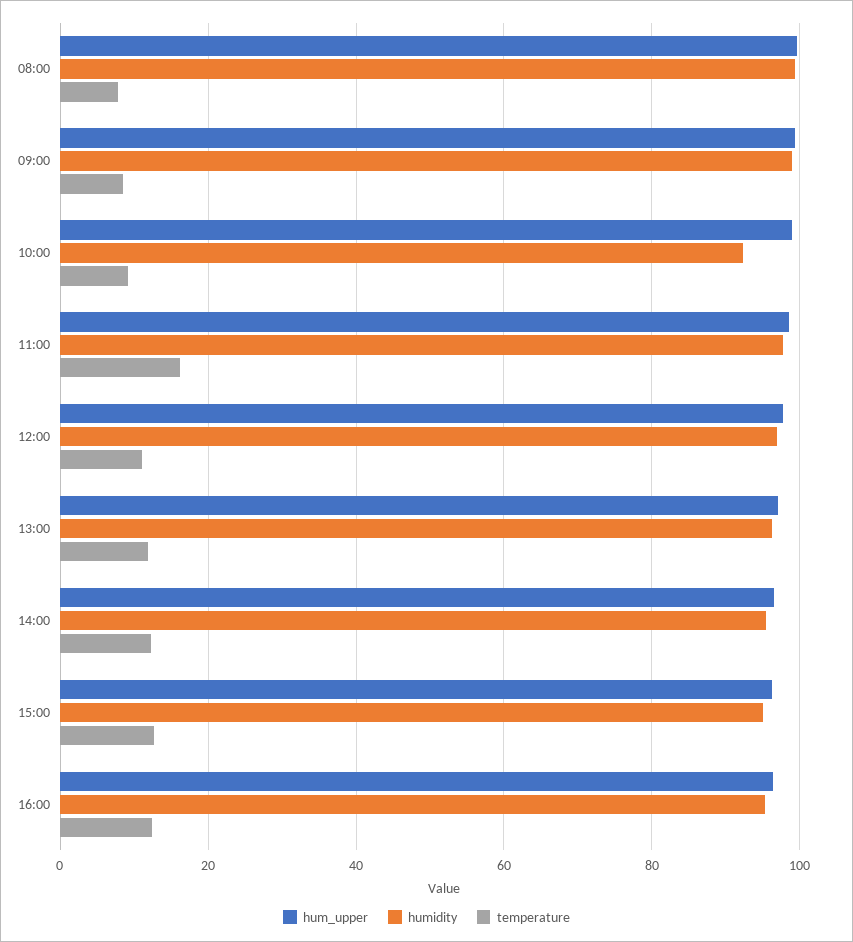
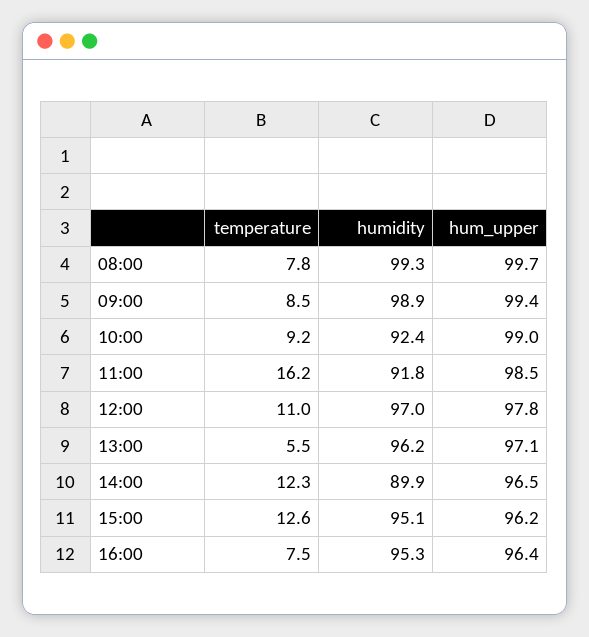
  {
    "hum_upper": {
      "08:00": 99.7,
      "09:00": 99.4,
      "10:00": 99,
      "11:00": 98.5,
      "12:00": 97.8,
      "13:00": 97.1,
      "14:00": 96.5,
      "15:00": 96.2,
      "16:00": 96.4
    },
    "humidity": {
      "08:00": 99.3,
      "09:00": 98.9,
      "10:00": 92.4,
-     "11:00": 98,
+     "11:00": 91.8,
      "12:00": 97,
      "13:00": 96.2,
-     "14:00": 96,
+     "14:00": 89.9,
      "15:00": 95.1,
      "16:00": 95.3
    },
    "temperature": {
      "08:00": 7.8,
      "09:00": 8.5,
      "10:00": 9.2,
      "11:00": 16.2,
      "12:00": 11,
-     "13:00": 12,
+     "13:00": 5.5,
      "14:00": 12.3,
      "15:00": 12.6,
-     "16:00": 12
+     "16:00": 7.5
    }
  }

